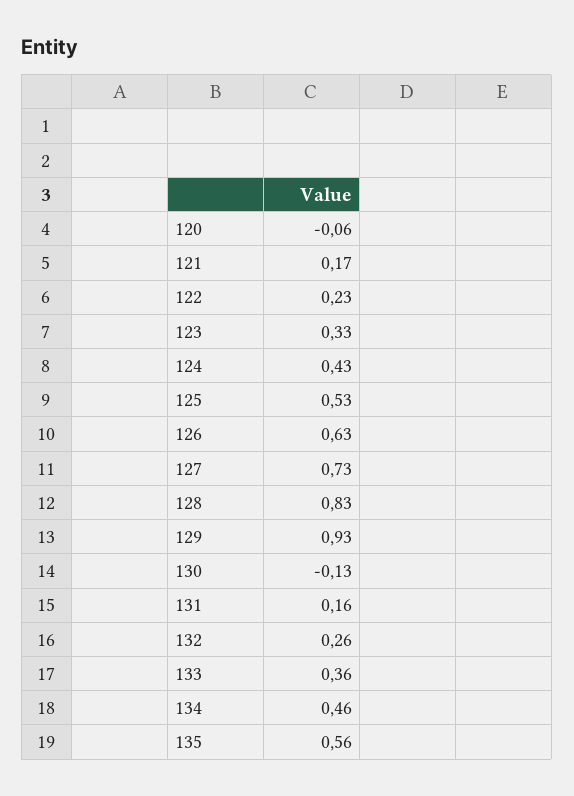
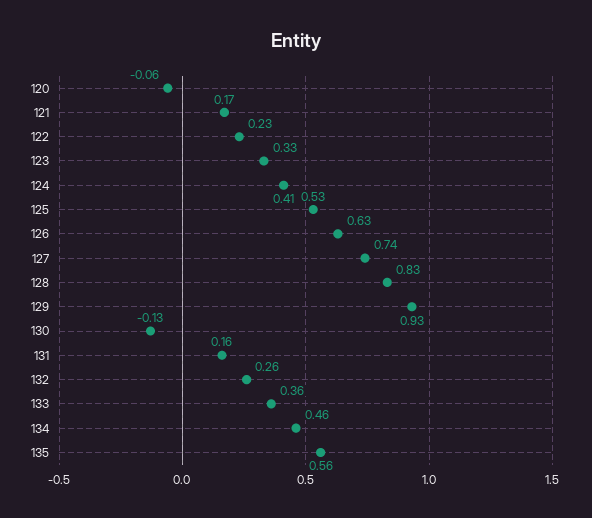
  {
    "120": -0.06,
    "121": 0.17,
    "122": 0.23,
    "123": 0.33,
-   "124": 0.43,
+   "124": 0.41,
    "125": 0.53,
    "126": 0.63,
-   "127": 0.73,
+   "127": 0.74,
    "128": 0.83,
    "129": 0.93,
    "130": -0.13,
    "131": 0.16,
    "132": 0.26,
    "133": 0.36,
    "134": 0.46,
    "135": 0.56
  }

